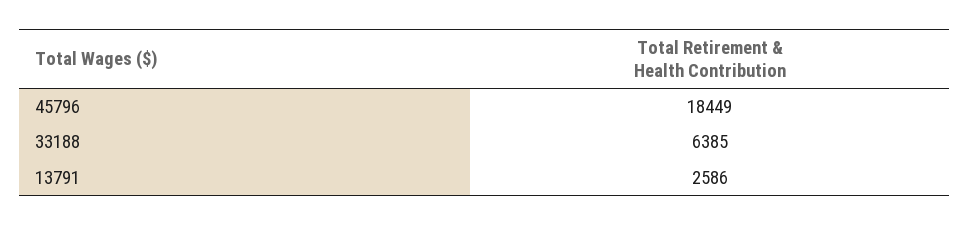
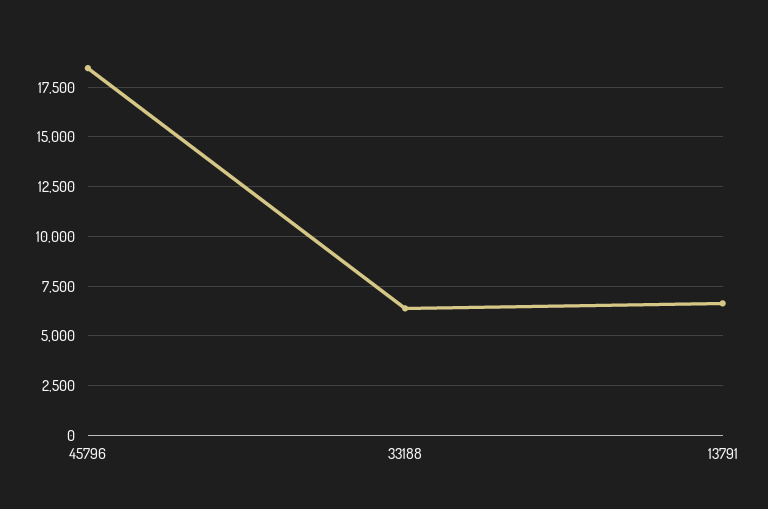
  {
    "45796": 18449,
    "33188": 6385,
-   "13791": 2586
+   "13791": 6500
  }

